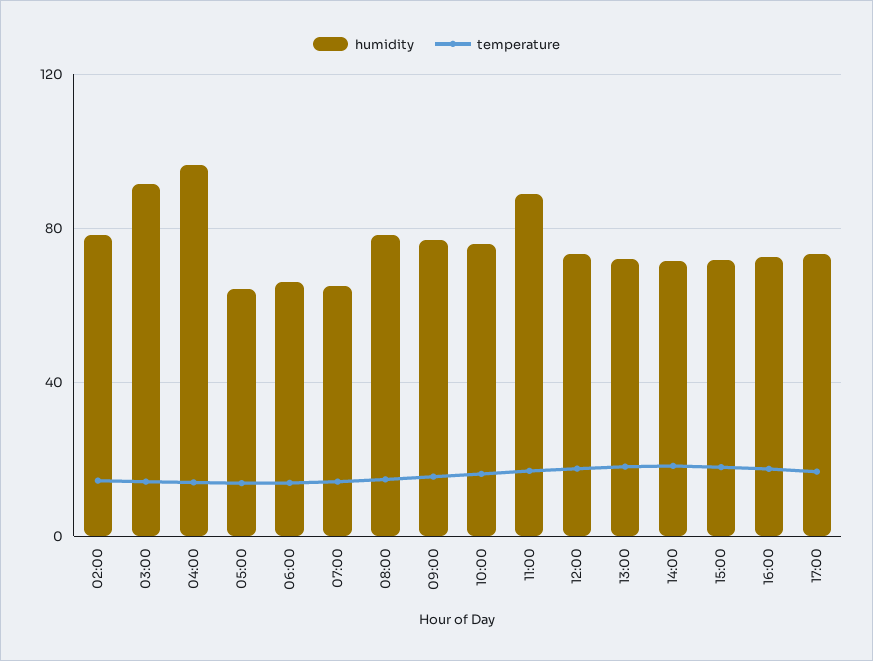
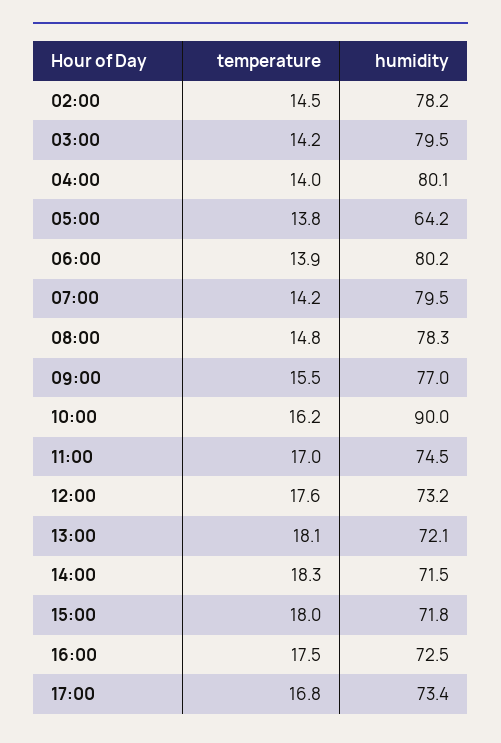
  {
    "humidity": {
      "02:00": 78.2,
-     "03:00": 90,
+     "03:00": 79.5,
-     "04:00": 95,
+     "04:00": 80.1,
      "05:00": 64.2,
-     "06:00": 65,
+     "06:00": 80.2,
-     "07:00": 65,
+     "07:00": 79.5,
      "08:00": 78.3,
      "09:00": 77,
-     "10:00": 75,
+     "10:00": 90,
-     "11:00": 90,
+     "11:00": 74.5,
      "12:00": 73.2,
      "13:00": 72.1,
      "14:00": 71.5,
      "15:00": 71.8,
      "16:00": 72.5,
      "17:00": 73.4
    },
    "temperature": {
      "02:00": 14.5,
      "03:00": 14.2,
      "04:00": 14,
      "05:00": 13.8,
      "06:00": 13.9,
      "07:00": 14.2,
      "08:00": 14.8,
      "09:00": 15.5,
      "10:00": 16.2,
      "11:00": 17,
      "12:00": 17.6,
      "13:00": 18.1,
      "14:00": 18.3,
      "15:00": 18,
      "16:00": 17.5,
      "17:00": 16.8
    }
  }

